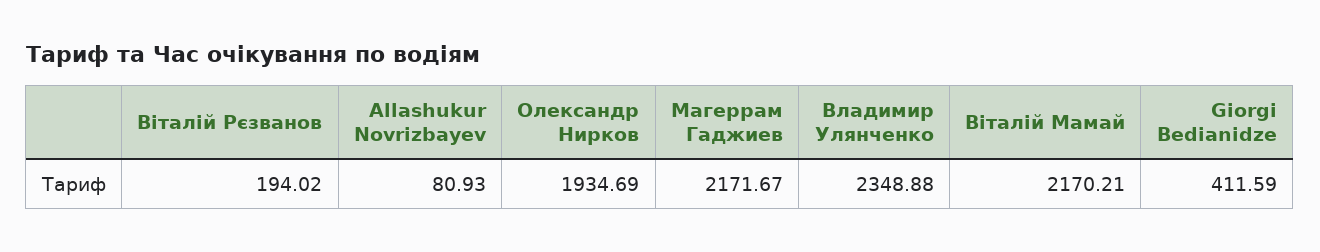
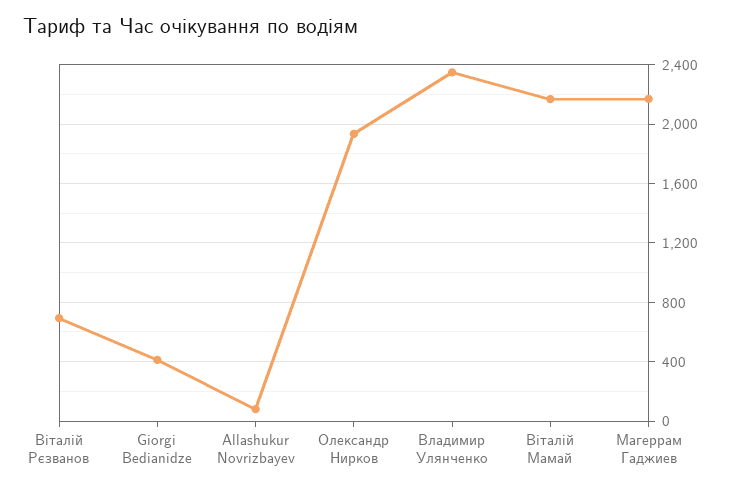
  {
-   "Віталій Рєзванов": 194.02,
+   "Віталій Рєзванов": 700,
    "Allashukur Novrizbayev": 80.93,
    "Олександр Нирков": 1934.69,
    "Магеррам Гаджиев": 2171.67,
    "Владимир Улянченко": 2348.88,
    "Віталій Мамай": 2170.21,
    "Giorgi Bedianidze": 411.59
  }

